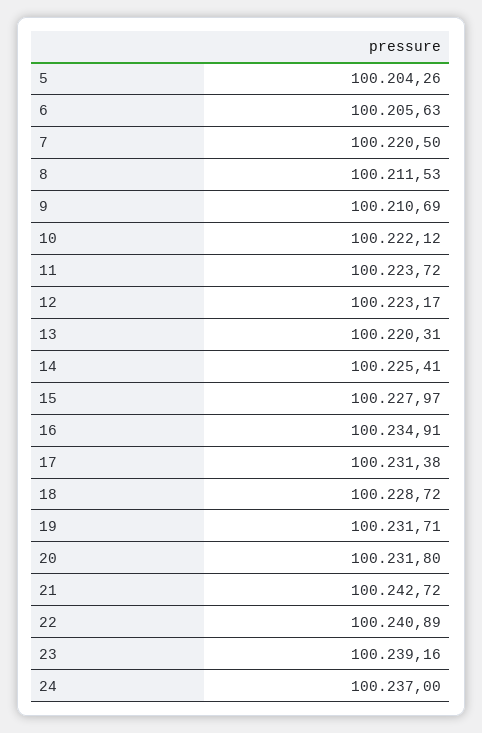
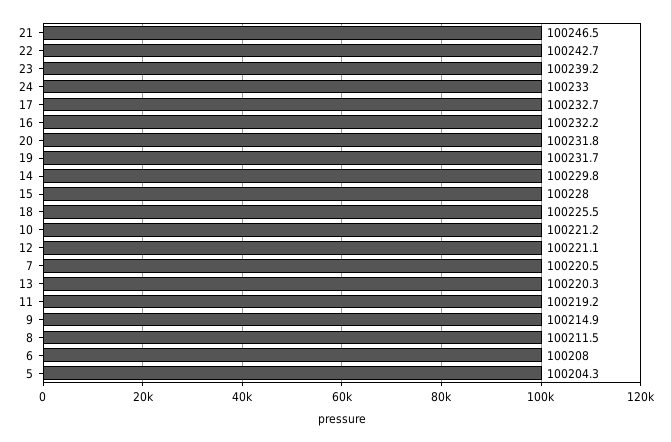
  {
    "5": 100204.26,
-   "6": 100205.63,
+   "6": 100208,
    "7": 100220.5,
    "8": 100211.53,
-   "9": 100210.69,
+   "9": 100214.9,
-   "10": 100222.12,
+   "10": 100221.2,
-   "11": 100223.72,
+   "11": 100219.2,
-   "12": 100223.17,
+   "12": 100221.1,
    "13": 100220.31,
-   "14": 100225.41,
+   "14": 100229.8,
    "15": 100227.97,
-   "16": 100234.91,
+   "16": 100232.2,
-   "17": 100231.38,
+   "17": 100232.7,
-   "18": 100228.72,
+   "18": 100225.5,
    "19": 100231.71,
    "20": 100231.8,
-   "21": 100242.72,
+   "21": 100246.5,
-   "22": 100240.89,
+   "22": 100242.7,
    "23": 100239.16,
-   "24": 100237
+   "24": 100233
  }

